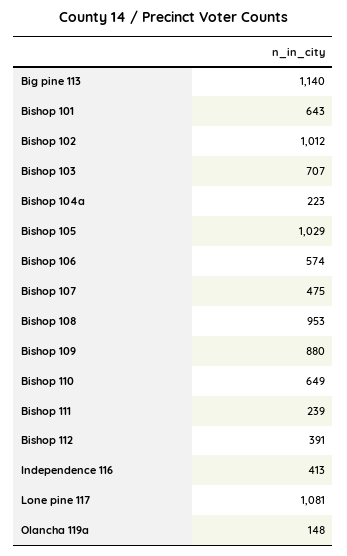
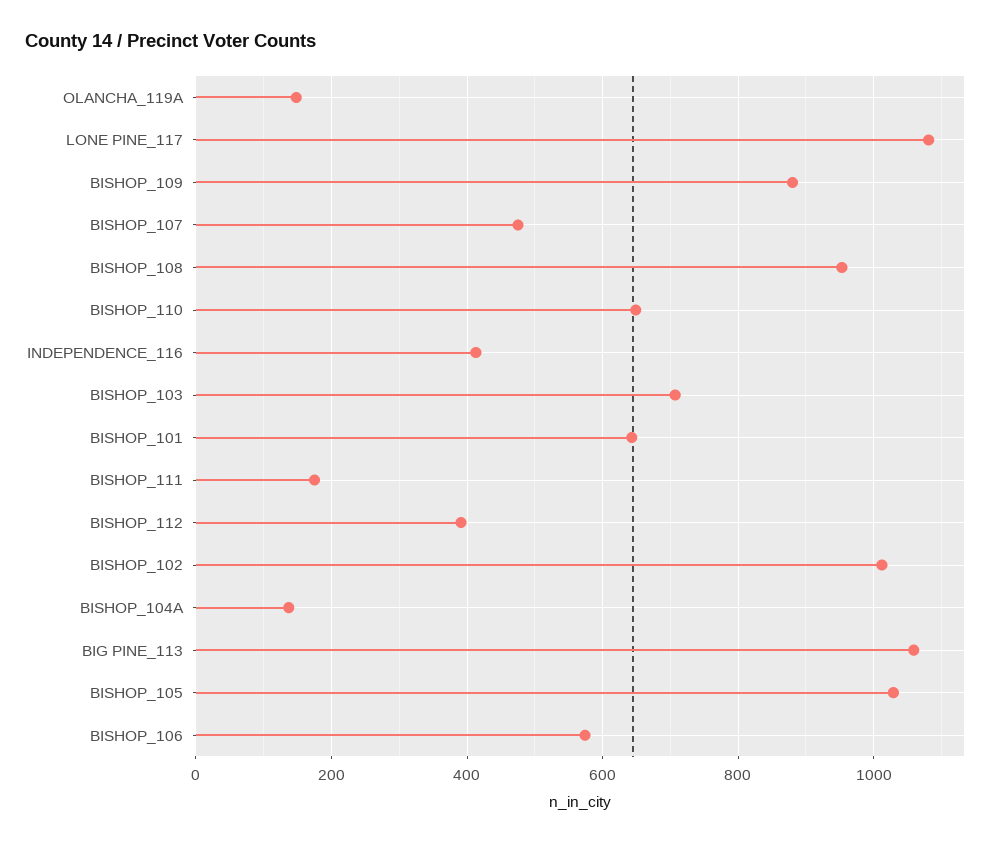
  {
-   "Big pine 113": 1140,
+   "Big pine 113": 1060,
    "Bishop 101": 643,
    "Bishop 102": 1012,
    "Bishop 103": 707,
-   "Bishop 104a": 223,
+   "Bishop 104a": 140,
    "Bishop 105": 1029,
    "Bishop 106": 574,
    "Bishop 107": 475,
    "Bishop 108": 953,
    "Bishop 109": 880,
    "Bishop 110": 649,
-   "Bishop 111": 239,
+   "Bishop 111": 180,
    "Bishop 112": 391,
    "Independence 116": 413,
    "Lone pine 117": 1081,
    "Olancha 119a": 148
  }

